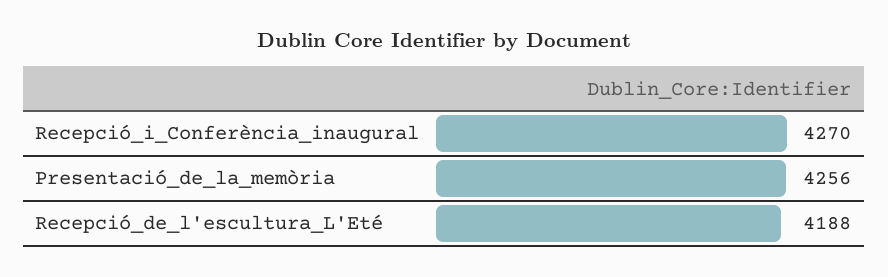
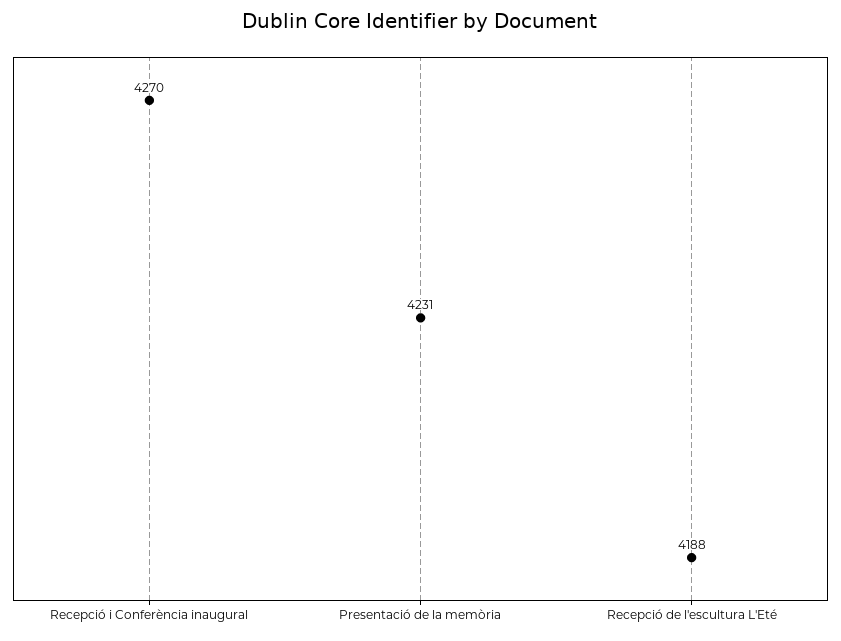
  {
    "Recepció_i_Conferència_inaugural": 4270,
-   "Presentació_de_la_memòria": 4256,
+   "Presentació_de_la_memòria": 4231,
    "Recepció_de_l'escultura_L'Eté": 4188
  }

